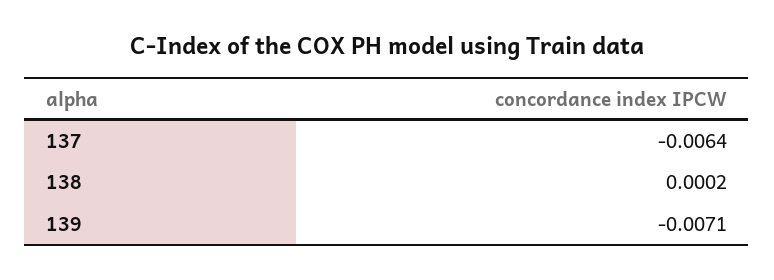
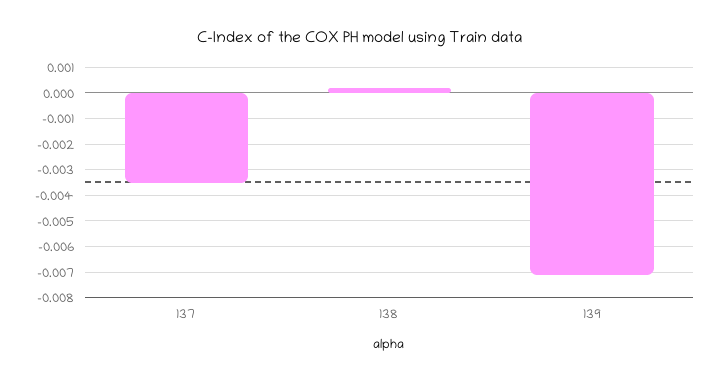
  {
-   "137": -0.0064,
+   "137": -0.0035,
    "138": 0.0002,
    "139": -0.0071
  }

